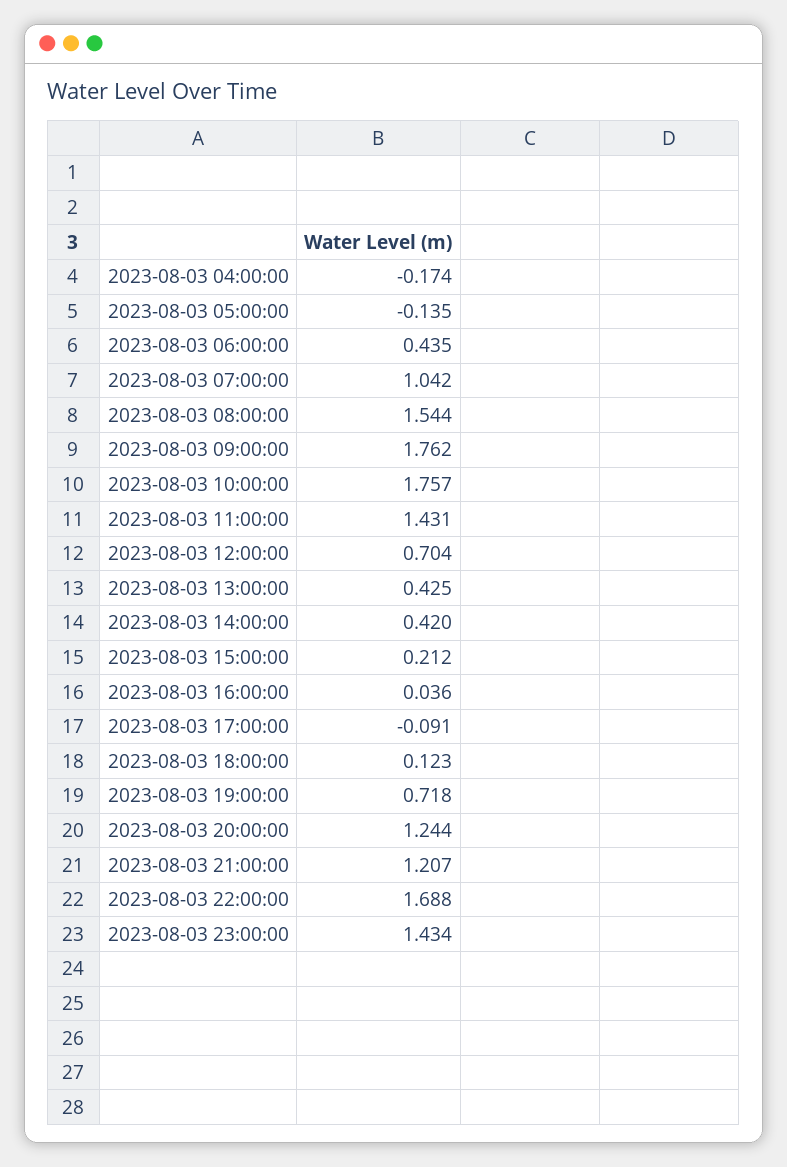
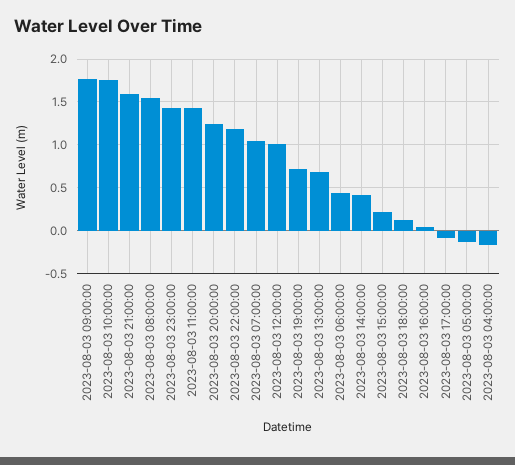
  {
    "2023-08-03 04:00:00": -0.174,
    "2023-08-03 05:00:00": -0.135,
    "2023-08-03 06:00:00": 0.435,
    "2023-08-03 07:00:00": 1.042,
    "2023-08-03 08:00:00": 1.544,
    "2023-08-03 09:00:00": 1.762,
    "2023-08-03 10:00:00": 1.757,
    "2023-08-03 11:00:00": 1.431,
-   "2023-08-03 12:00:00": 0.704,
+   "2023-08-03 12:00:00": 1,
-   "2023-08-03 13:00:00": 0.425,
+   "2023-08-03 13:00:00": 0.7,
    "2023-08-03 14:00:00": 0.42,
    "2023-08-03 15:00:00": 0.212,
    "2023-08-03 16:00:00": 0.036,
    "2023-08-03 17:00:00": -0.091,
    "2023-08-03 18:00:00": 0.123,
    "2023-08-03 19:00:00": 0.718,
    "2023-08-03 20:00:00": 1.244,
-   "2023-08-03 21:00:00": 1.207,
+   "2023-08-03 21:00:00": 1.6,
-   "2023-08-03 22:00:00": 1.688,
+   "2023-08-03 22:00:00": 1.2,
    "2023-08-03 23:00:00": 1.434
  }

